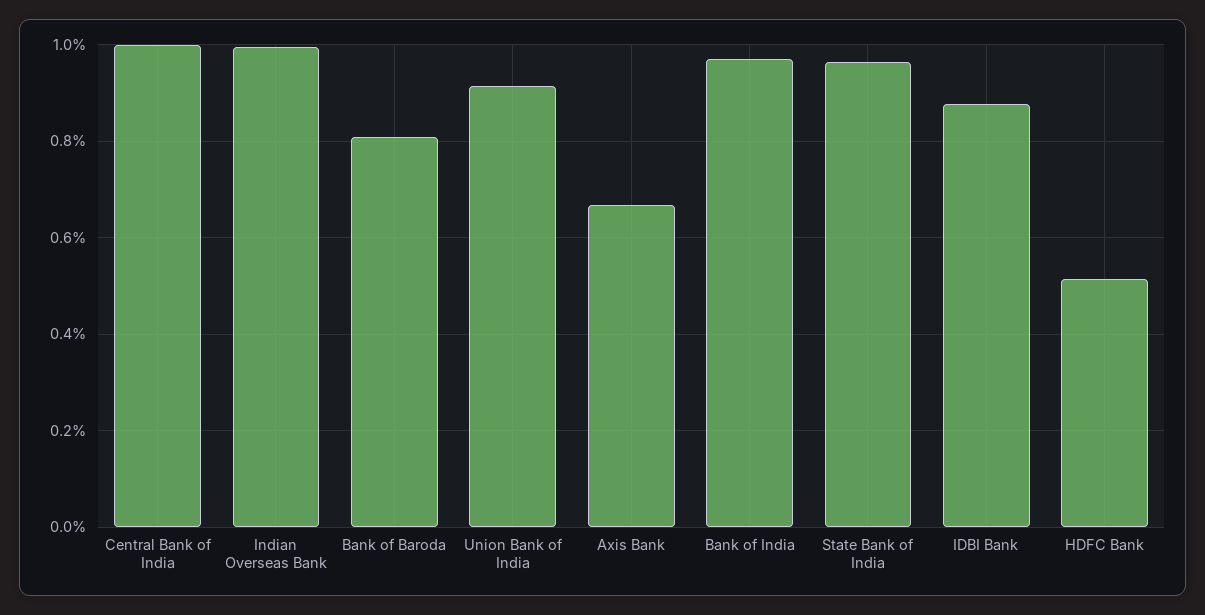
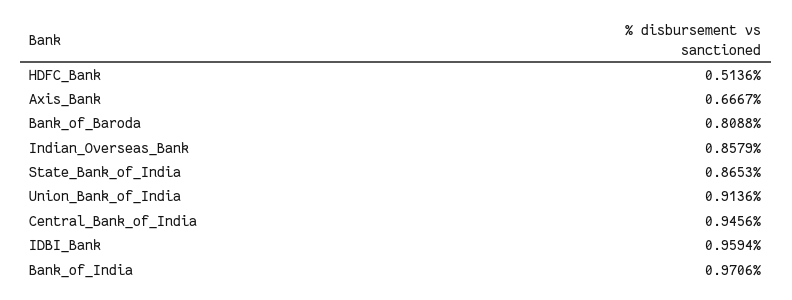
  {
-   "Central Bank of India": 1,
+   "Central Bank of India": 0.9456,
-   "Indian Overseas Bank": 1,
+   "Indian Overseas Bank": 0.8579,
    "Bank of Baroda": 0.8088,
    "Union Bank of India": 0.9136,
    "Axis Bank": 0.6667,
    "Bank of India": 0.9706,
-   "State Bank of India": 0.96,
+   "State Bank of India": 0.8653,
-   "IDBI Bank": 0.88,
+   "IDBI Bank": 0.9594,
    "HDFC Bank": 0.5136
  }

